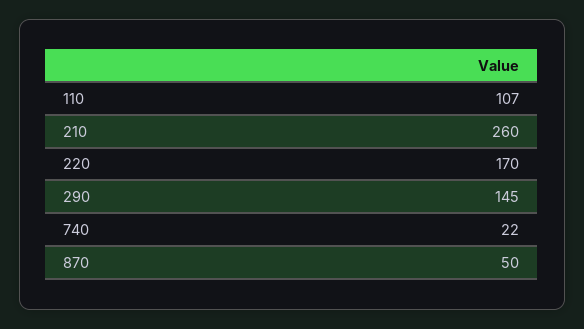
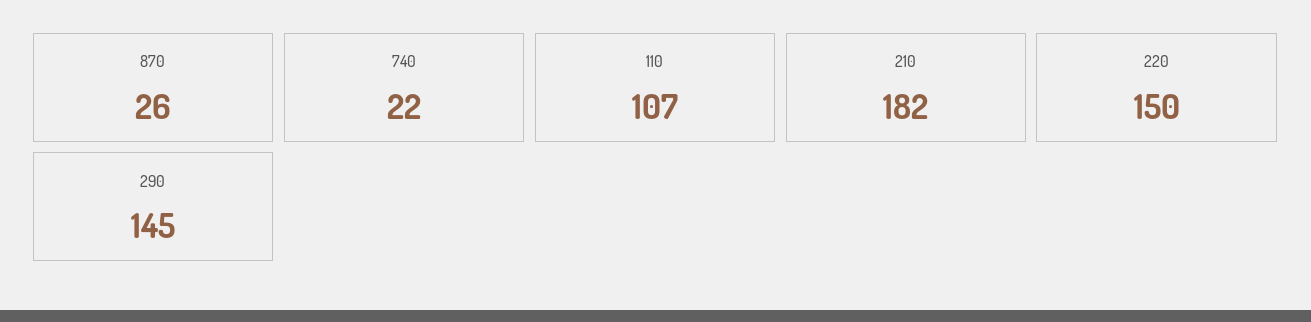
  {
    "110": 107,
-   "210": 260,
+   "210": 182,
-   "220": 170,
+   "220": 150,
    "290": 145,
    "740": 22,
-   "870": 50
+   "870": 26
  }

